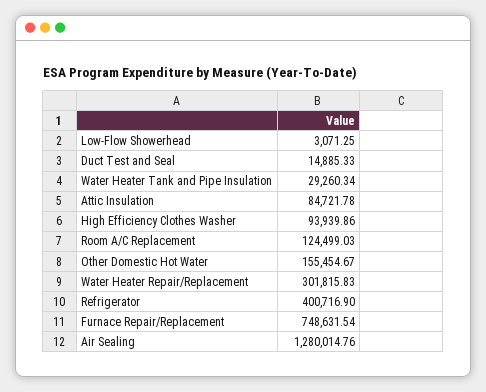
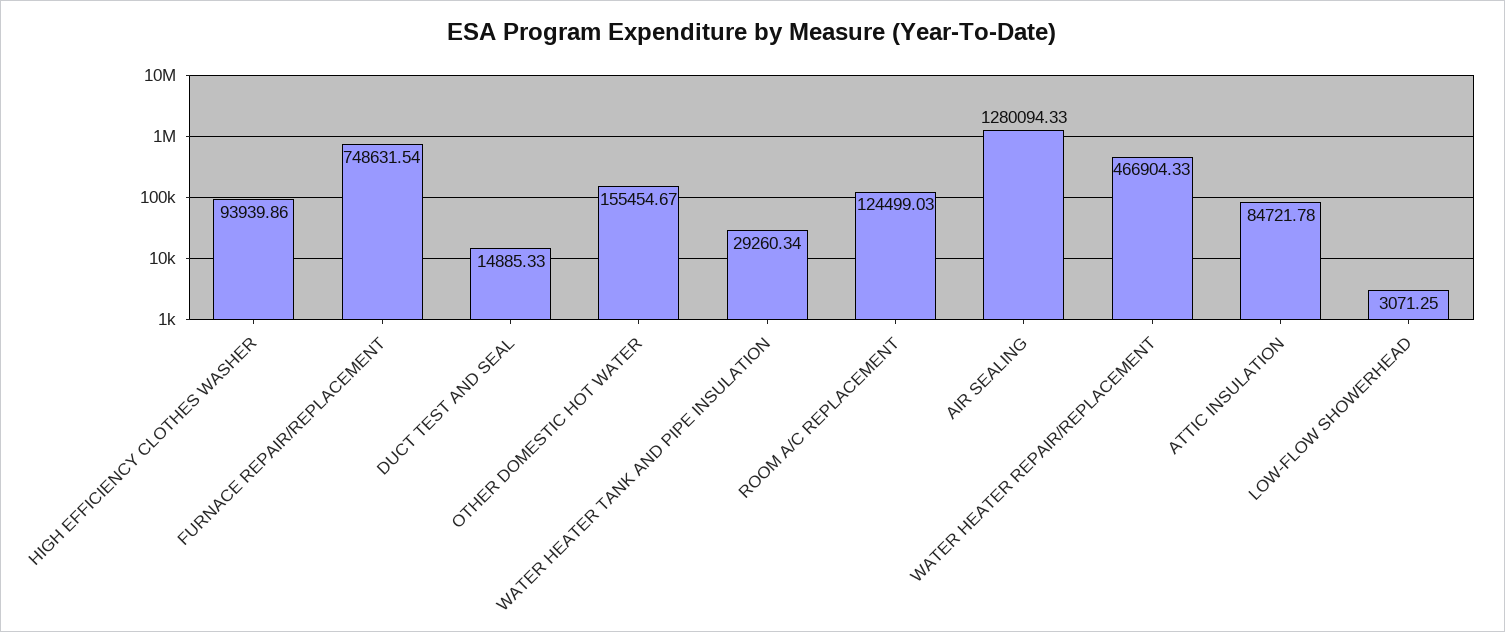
  {
    "Low-Flow Showerhead": 3071.25,
    "Duct Test and Seal": 14885.33,
    "Water Heater Tank and Pipe Insulation": 29260.34,
    "Attic Insulation": 84721.78,
    "High Efficiency Clothes Washer": 93939.86,
    "Room A/C Replacement": 124499.03,
    "Other Domestic Hot Water": 155454.67,
-   "Water Heater Repair/Replacement": 301815.83,
+   "Water Heater Repair/Replacement": 466904.33,
-   "Refrigerator": 400716.9,
    "Furnace Repair/Replacement": 748631.54,
-   "Air Sealing": 1280014.76
+   "Air Sealing": 1280094.33
  }

